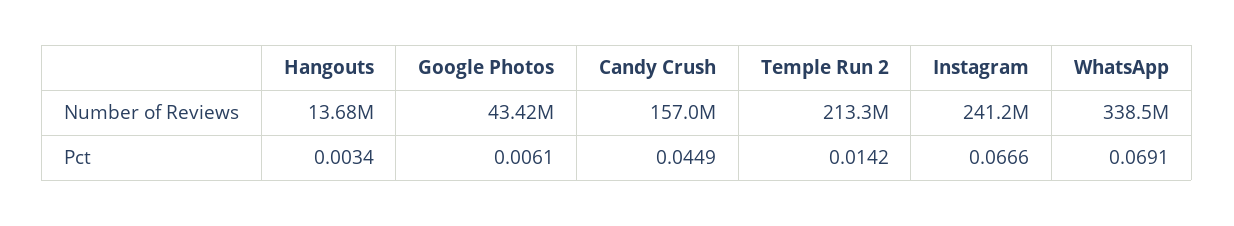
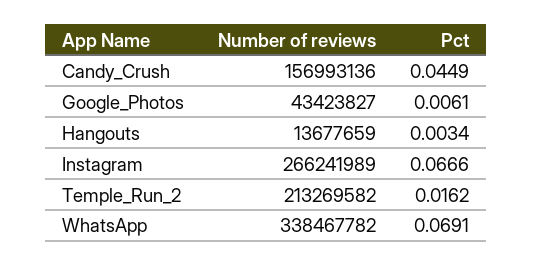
  {
    "Hangouts": {
      "Number of Reviews": 13677659,
      "Pct": 0.0034
    },
    "Google Photos": {
      "Number of Reviews": 43423827,
      "Pct": 0.0061
    },
    "Candy Crush": {
      "Number of Reviews": 156993136,
      "Pct": 0.0449
    },
    "Temple Run 2": {
      "Number of Reviews": 213269582,
-     "Pct": 0.0142
+     "Pct": 0.0162
    },
    "Instagram": {
-     "Number of Reviews": 241200000,
+     "Number of Reviews": 266241989,
      "Pct": 0.0666
    },
    "WhatsApp": {
      "Number of Reviews": 338467782,
      "Pct": 0.0691
    }
  }

